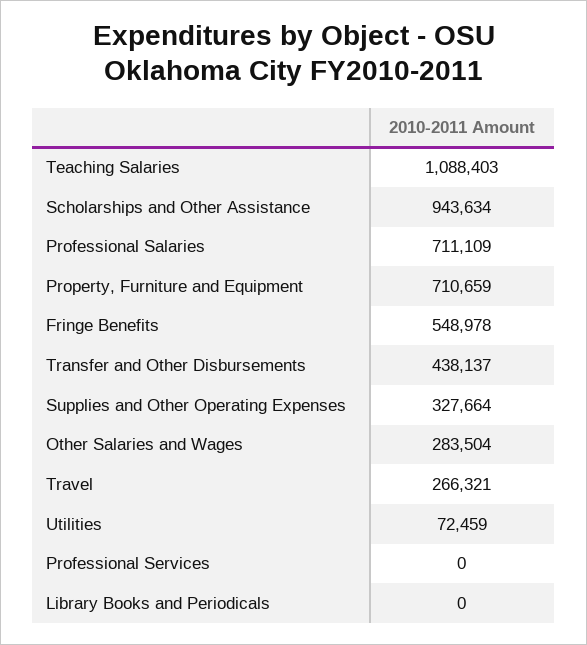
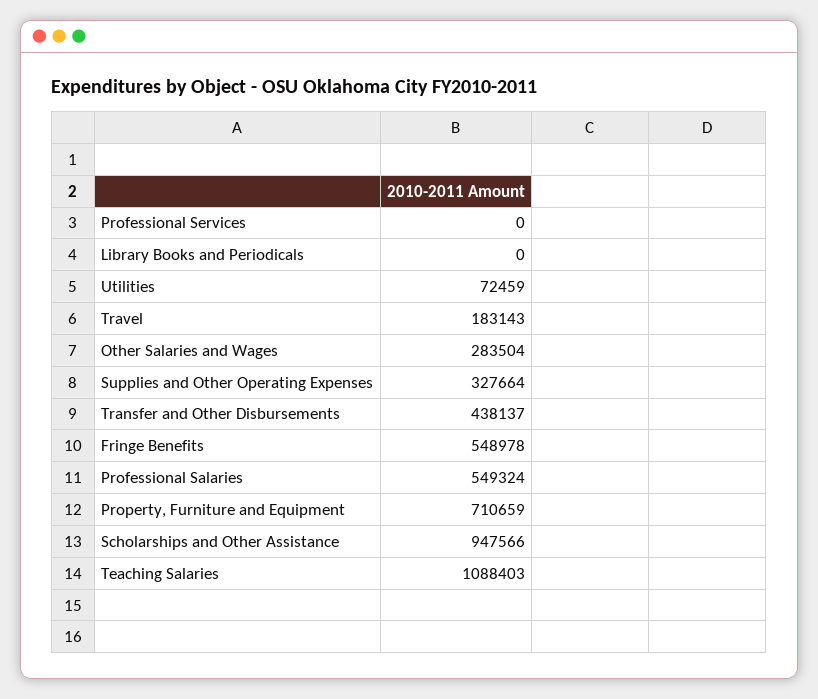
  {
    "Teaching Salaries": 1088403,
-   "Scholarships and Other Assistance": 943634,
+   "Scholarships and Other Assistance": 947566,
-   "Professional Salaries": 711109,
+   "Professional Salaries": 549324,
    "Property, Furniture and Equipment": 710659,
    "Fringe Benefits": 548978,
    "Transfer and Other Disbursements": 438137,
    "Supplies and Other Operating Expenses": 327664,
    "Other Salaries and Wages": 283504,
-   "Travel": 266321,
+   "Travel": 183143,
    "Utilities": 72459,
    "Professional Services": 0,
    "Library Books and Periodicals": 0
  }

